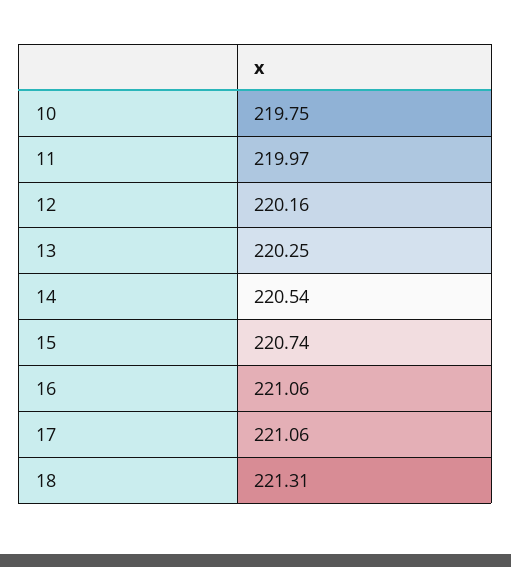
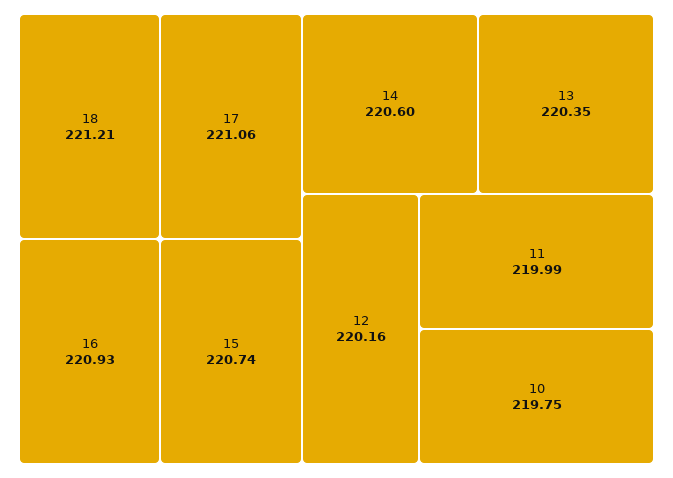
  {
    "10": 219.75,
-   "11": 219.97,
+   "11": 219.99,
    "12": 220.16,
-   "13": 220.25,
+   "13": 220.35,
-   "14": 220.54,
+   "14": 220.6,
    "15": 220.74,
-   "16": 221.06,
+   "16": 220.93,
    "17": 221.06,
-   "18": 221.31
+   "18": 221.21
  }

